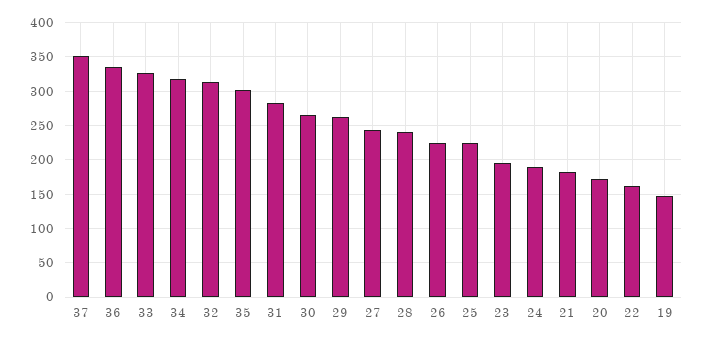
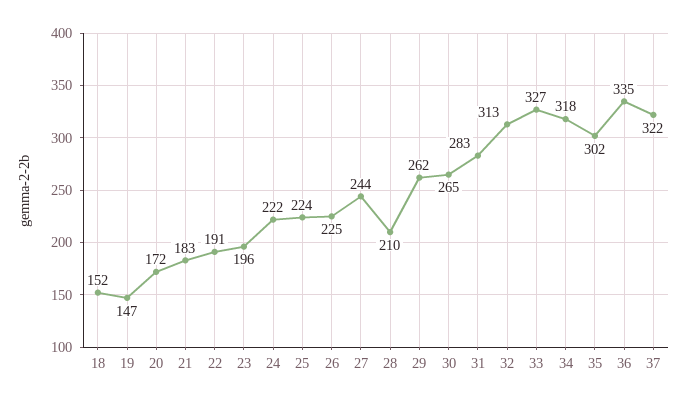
  {
-   "37": 350,
+   "37": 322,
    "36": 335,
    "33": 327,
    "34": 318,
    "32": 313,
    "35": 302,
    "31": 283,
    "30": 265,
    "29": 262,
    "27": 244,
-   "28": 240,
+   "28": 210,
    "26": 225,
    "25": 224,
    "23": 196,
-   "24": 190,
+   "24": 222,
    "21": 183,
    "20": 172,
-   "22": 160,
+   "22": 191,
-   "19": 147
+   "19": 147,
+   "18": 152
  }

